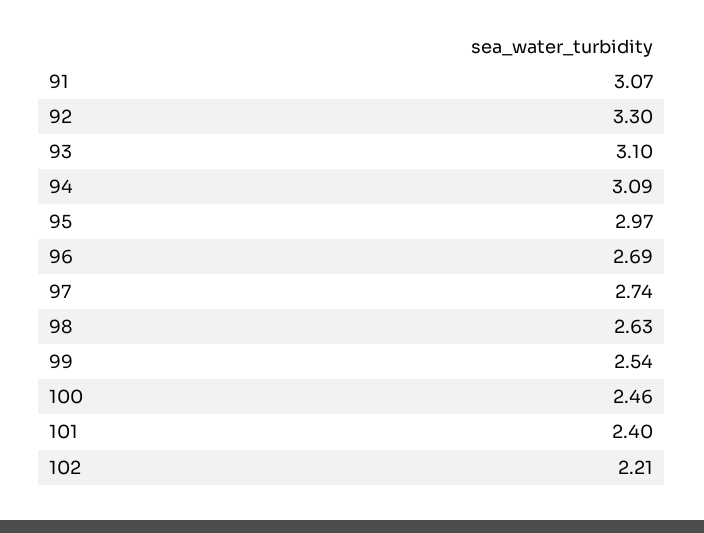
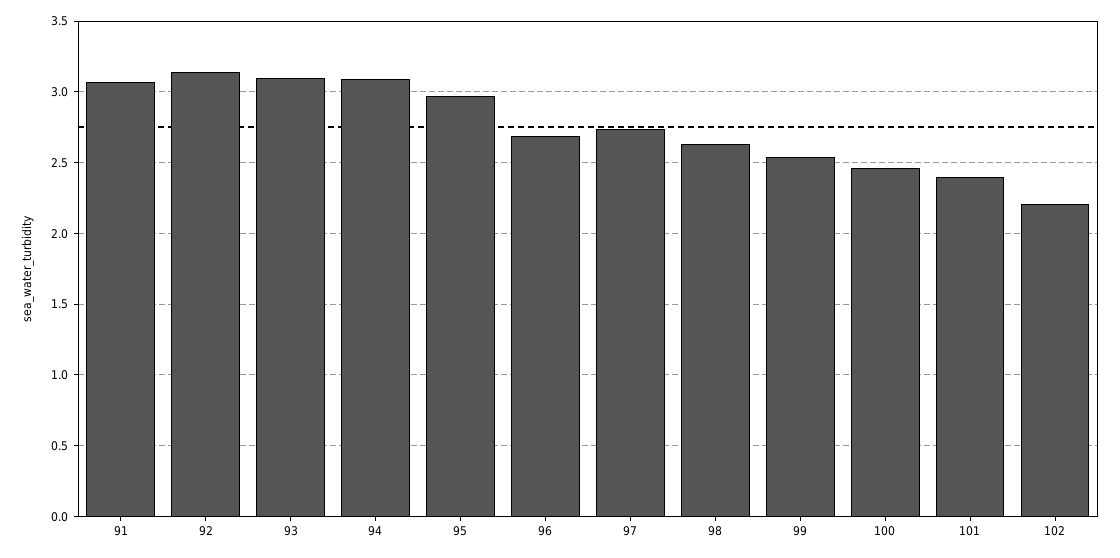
  {
    "91": 3.07,
-   "92": 3.3,
+   "92": 3.15,
    "93": 3.1,
    "94": 3.09,
    "95": 2.97,
    "96": 2.69,
    "97": 2.74,
    "98": 2.63,
    "99": 2.54,
    "100": 2.46,
    "101": 2.4,
    "102": 2.21
  }

